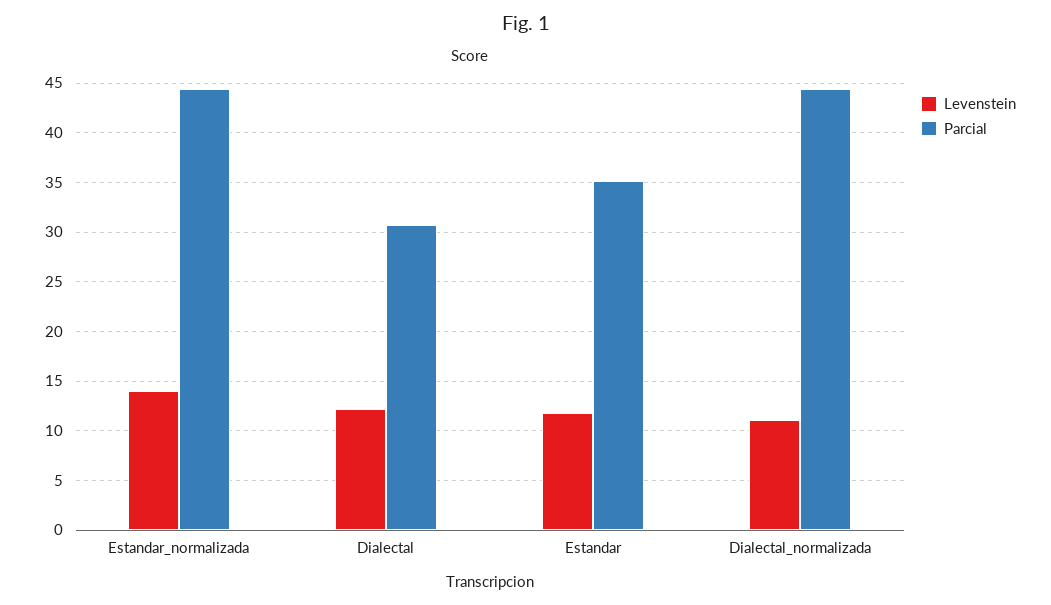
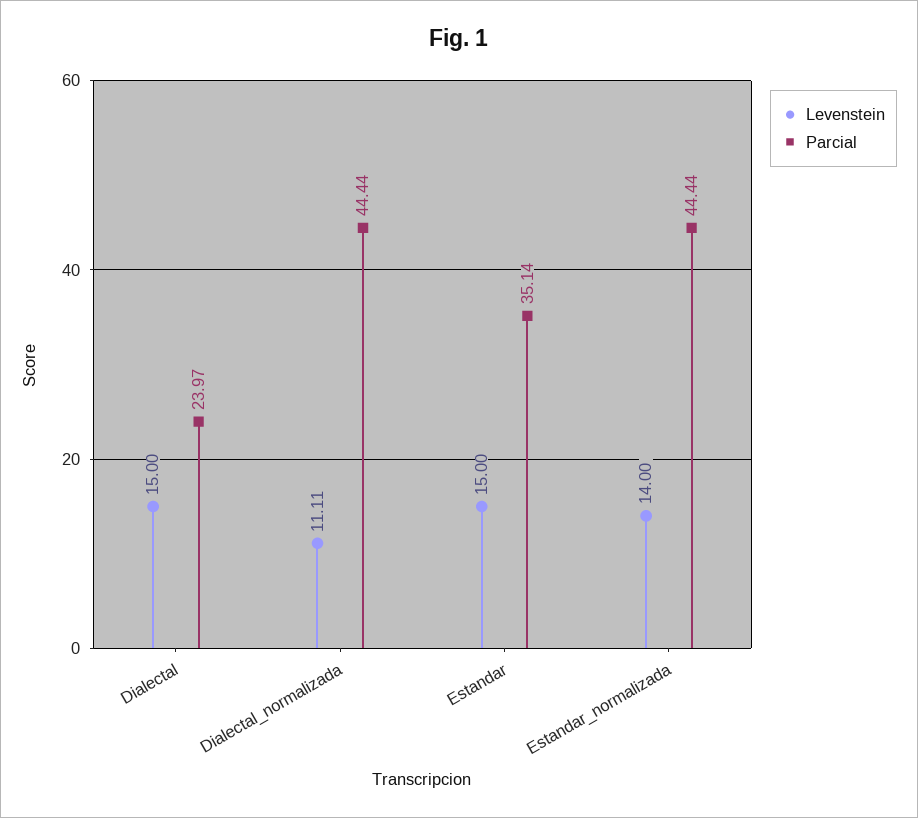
  {
    "Levenstein": {
      "Estandar_normalizada": 14,
-     "Dialectal": 12,
+     "Dialectal": 15,
-     "Estandar": 12,
+     "Estandar": 15,
      "Dialectal_normalizada": 11.11
    },
    "Parcial": {
      "Estandar_normalizada": 44.44,
-     "Dialectal": 31,
+     "Dialectal": 23.97,
      "Estandar": 35.14,
      "Dialectal_normalizada": 44.44
    }
  }

